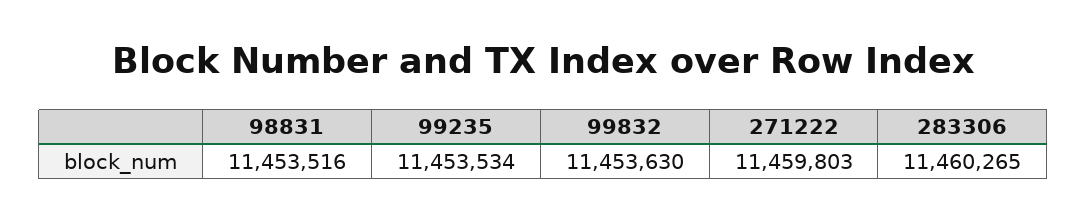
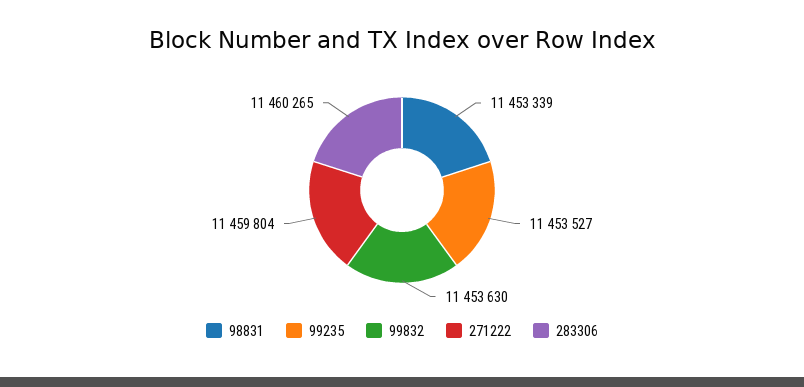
  {
-   "98831": 11453516,
+   "98831": 11453339,
-   "99235": 11453534,
+   "99235": 11453527,
    "99832": 11453630,
-   "271222": 11459803,
+   "271222": 11459804,
    "283306": 11460265
  }

